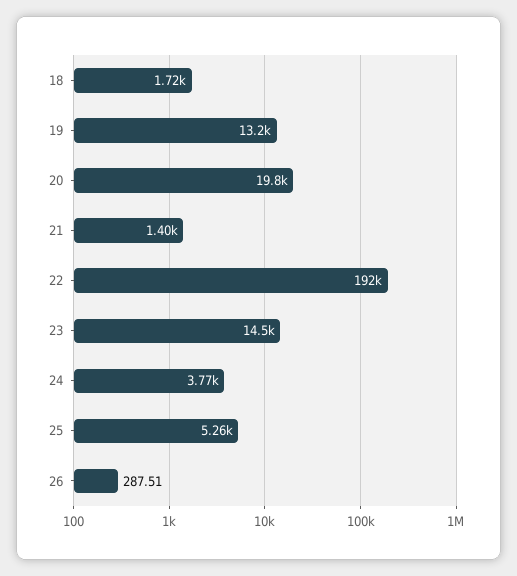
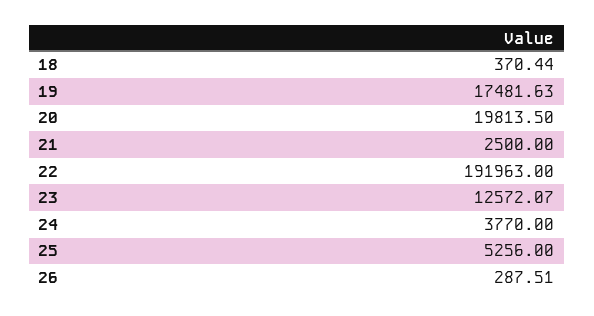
  {
-   "18": 1720,
+   "18": 370.44,
-   "19": 13200,
+   "19": 17481.63,
    "20": 19813.5,
-   "21": 1400,
+   "21": 2500,
    "22": 191963,
-   "23": 14500,
+   "23": 12572.07,
    "24": 3770,
    "25": 5256,
    "26": 287.51
  }

